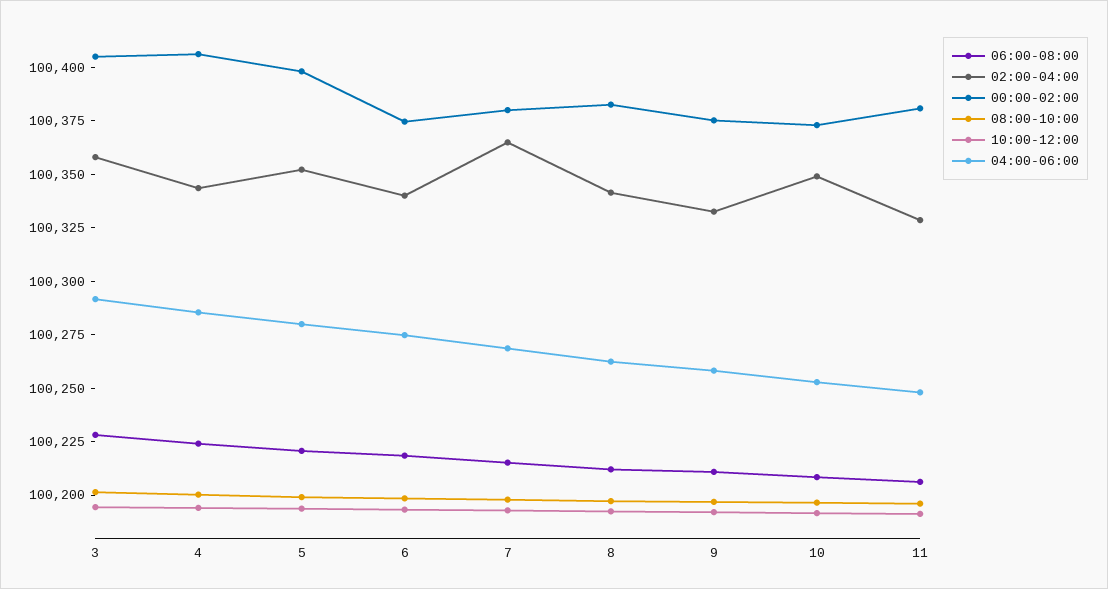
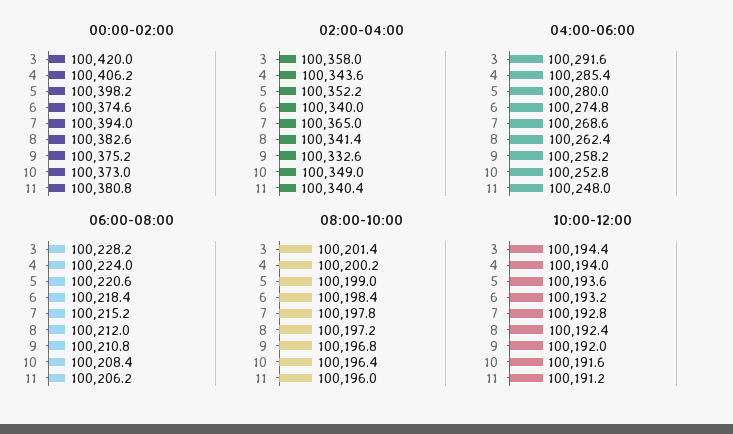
  {
    "06:00-08:00": {
      "3": 100228.2,
      "4": 100224,
      "5": 100220.6,
      "6": 100218.4,
      "7": 100215.2,
      "8": 100212,
      "9": 100210.8,
      "10": 100208.4,
      "11": 100206.2
    },
    "02:00-04:00": {
      "3": 100358,
      "4": 100343.6,
      "5": 100352.2,
      "6": 100340,
      "7": 100365,
      "8": 100341.4,
      "9": 100332.6,
      "10": 100349,
-     "11": 100330
+     "11": 100340.4
    },
    "00:00-02:00": {
-     "3": 100405,
+     "3": 100420,
      "4": 100406.2,
      "5": 100398.2,
      "6": 100374.6,
-     "7": 100380,
+     "7": 100394,
      "8": 100382.6,
      "9": 100375.2,
      "10": 100373,
      "11": 100380.8
    },
    "08:00-10:00": {
      "3": 100201.4,
      "4": 100200.2,
      "5": 100199,
      "6": 100198.4,
      "7": 100197.8,
      "8": 100197.2,
      "9": 100196.8,
      "10": 100196.4,
      "11": 100196
    },
    "10:00-12:00": {
      "3": 100194.4,
      "4": 100194,
      "5": 100193.6,
      "6": 100193.2,
      "7": 100192.8,
      "8": 100192.4,
      "9": 100192,
      "10": 100191.6,
      "11": 100191.2
    },
    "04:00-06:00": {
      "3": 100291.6,
      "4": 100285.4,
      "5": 100280,
      "6": 100274.8,
      "7": 100268.6,
      "8": 100262.4,
      "9": 100258.2,
      "10": 100252.8,
      "11": 100248
    }
  }

